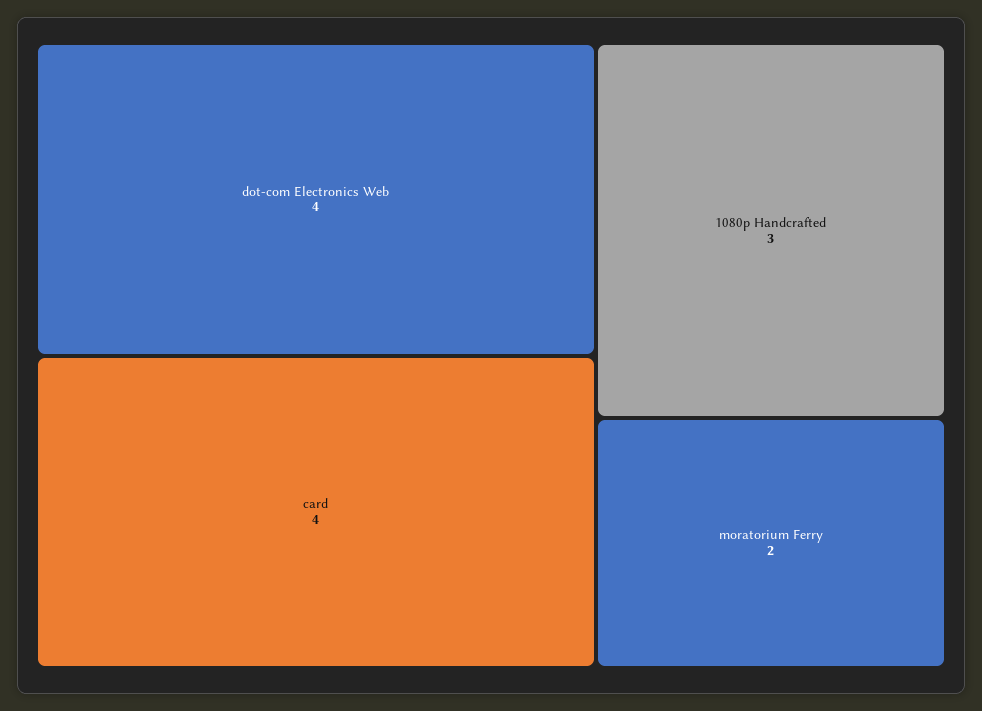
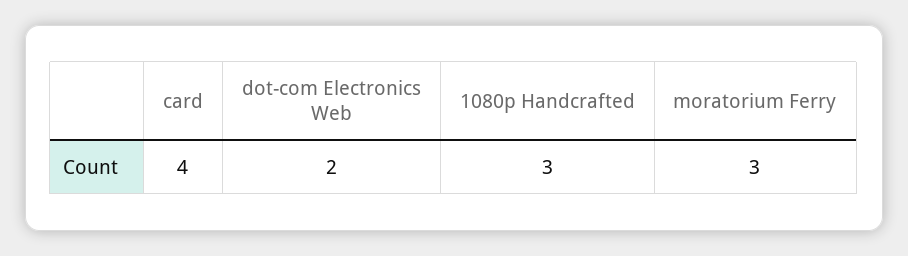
  {
-   "dot-com Electronics Web": 4,
+   "dot-com Electronics Web": 2,
    "card": 4,
    "1080p Handcrafted": 3,
-   "moratorium Ferry": 2
+   "moratorium Ferry": 3
  }

